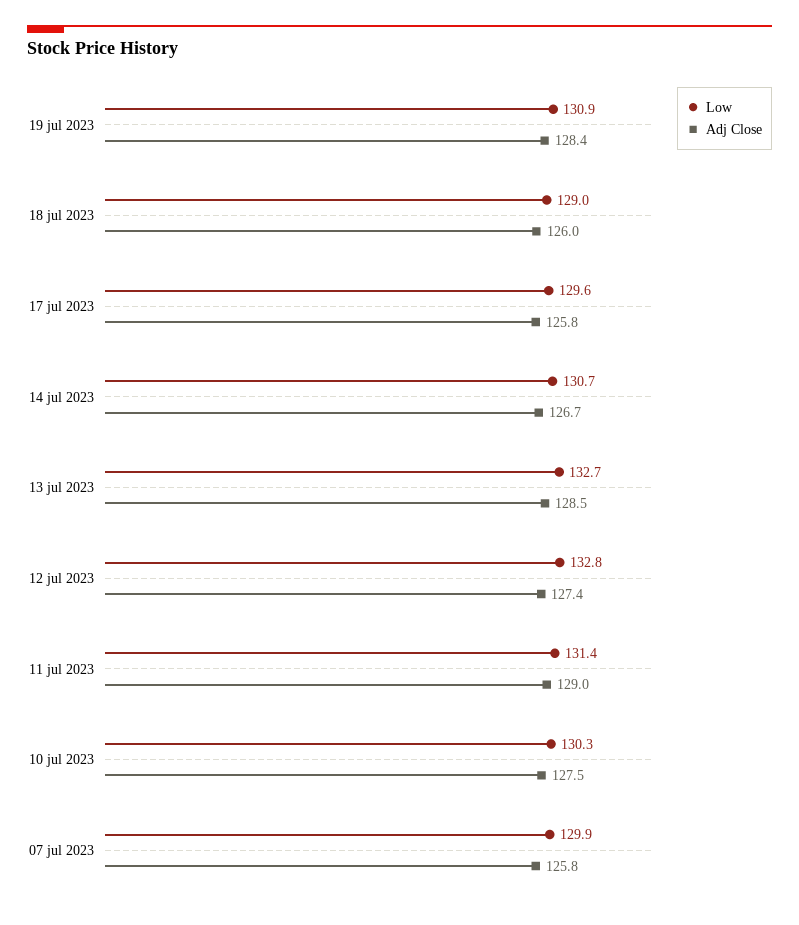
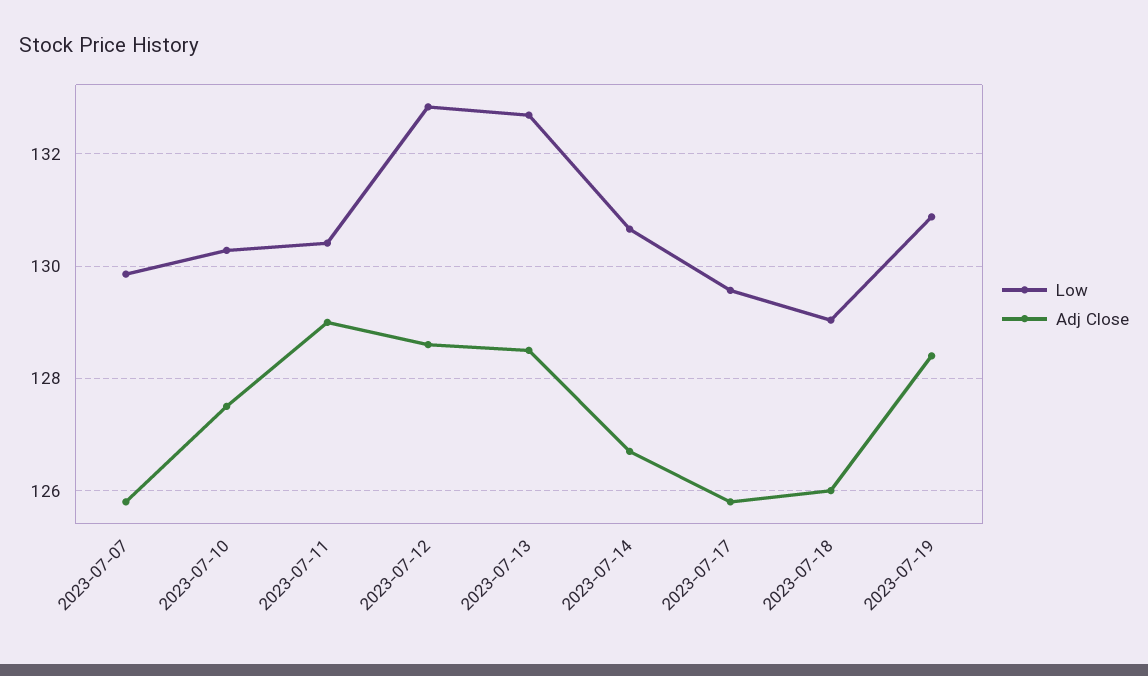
  {
    "Low": {
      "19 jul 2023": 130.9,
      "18 jul 2023": 129,
      "17 jul 2023": 129.6,
      "14 jul 2023": 130.7,
      "13 jul 2023": 132.7,
      "12 jul 2023": 132.8,
-     "11 jul 2023": 131.4,
+     "11 jul 2023": 130.4,
      "10 jul 2023": 130.3,
      "07 jul 2023": 129.9
    },
    "Adj Close": {
      "19 jul 2023": 128.4,
      "18 jul 2023": 126,
      "17 jul 2023": 125.8,
      "14 jul 2023": 126.7,
      "13 jul 2023": 128.5,
-     "12 jul 2023": 127.4,
+     "12 jul 2023": 128.6,
      "11 jul 2023": 129,
      "10 jul 2023": 127.5,
      "07 jul 2023": 125.8
    }
  }

